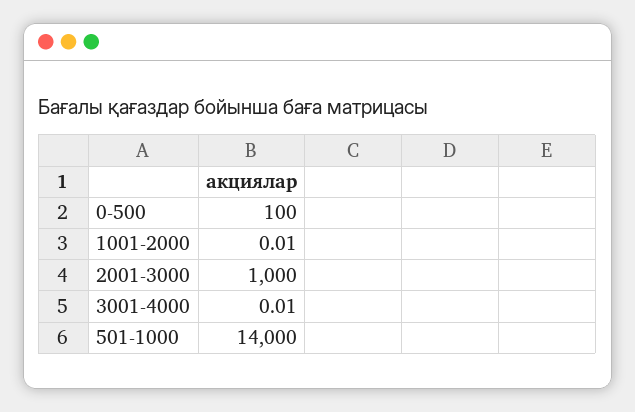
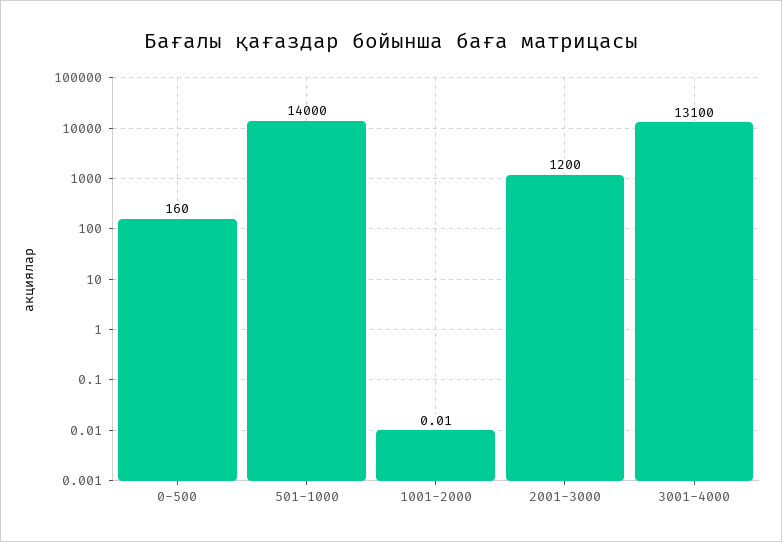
  {
-   "0-500": 100,
+   "0-500": 160,
    "1001-2000": 0.01,
-   "2001-3000": 1000,
+   "2001-3000": 1200,
-   "3001-4000": 0.01,
+   "3001-4000": 13100,
    "501-1000": 14000
  }

